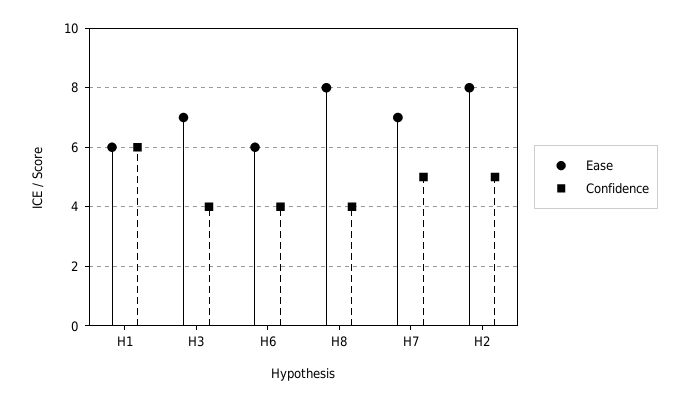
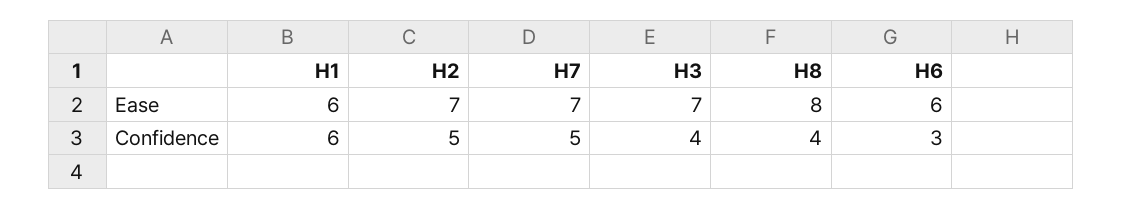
  {
    "Ease": {
      "H1": 6,
      "H3": 7,
      "H6": 6,
      "H8": 8,
      "H7": 7,
-     "H2": 8
+     "H2": 7
    },
    "Confidence": {
      "H1": 6,
      "H3": 4,
-     "H6": 4,
+     "H6": 3,
      "H8": 4,
      "H7": 5,
      "H2": 5
    }
  }

